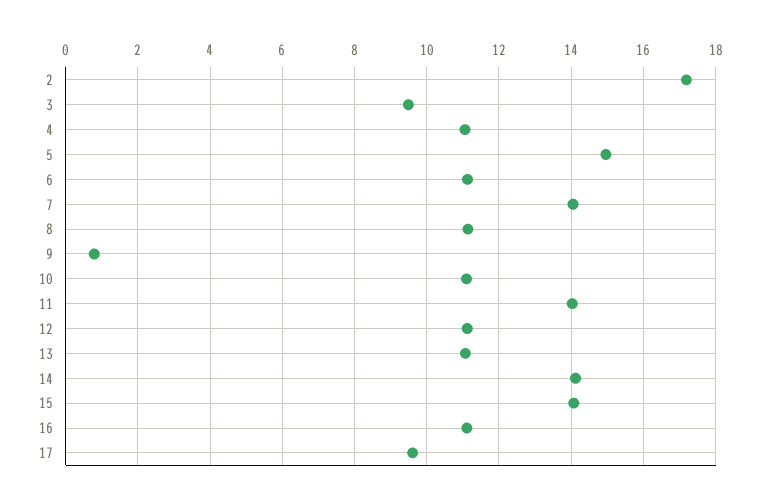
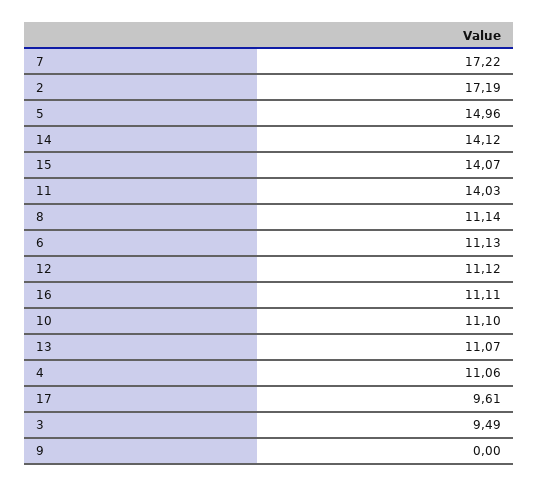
  {
    "2": 17.19,
    "3": 9.49,
    "4": 11.06,
    "5": 14.96,
    "6": 11.13,
-   "7": 14,
+   "7": 17.22,
    "8": 11.14,
-   "9": 0.8,
+   "9": 0,
    "10": 11.1,
    "11": 14.03,
    "12": 11.12,
    "13": 11.07,
    "14": 14.12,
    "15": 14.07,
    "16": 11.11,
    "17": 9.61
  }

